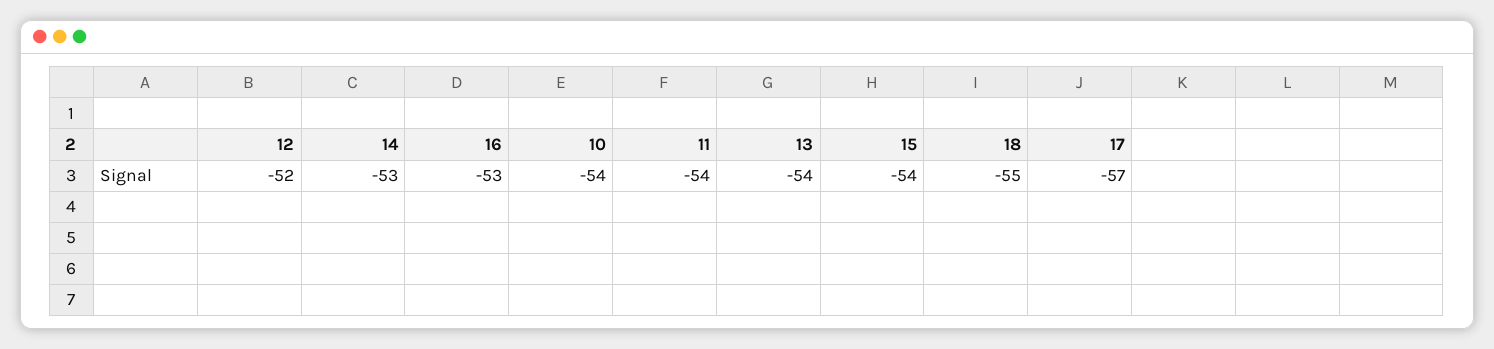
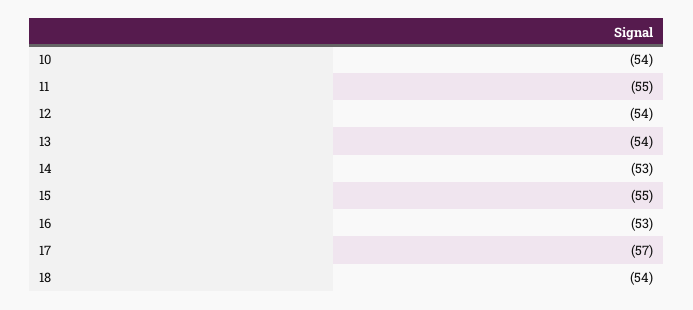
  {
-   "12": -52,
+   "12": -54,
    "14": -53,
    "16": -53,
    "10": -54,
-   "11": -54,
+   "11": -55,
    "13": -54,
-   "15": -54,
+   "15": -55,
-   "18": -55,
+   "18": -54,
    "17": -57
  }

